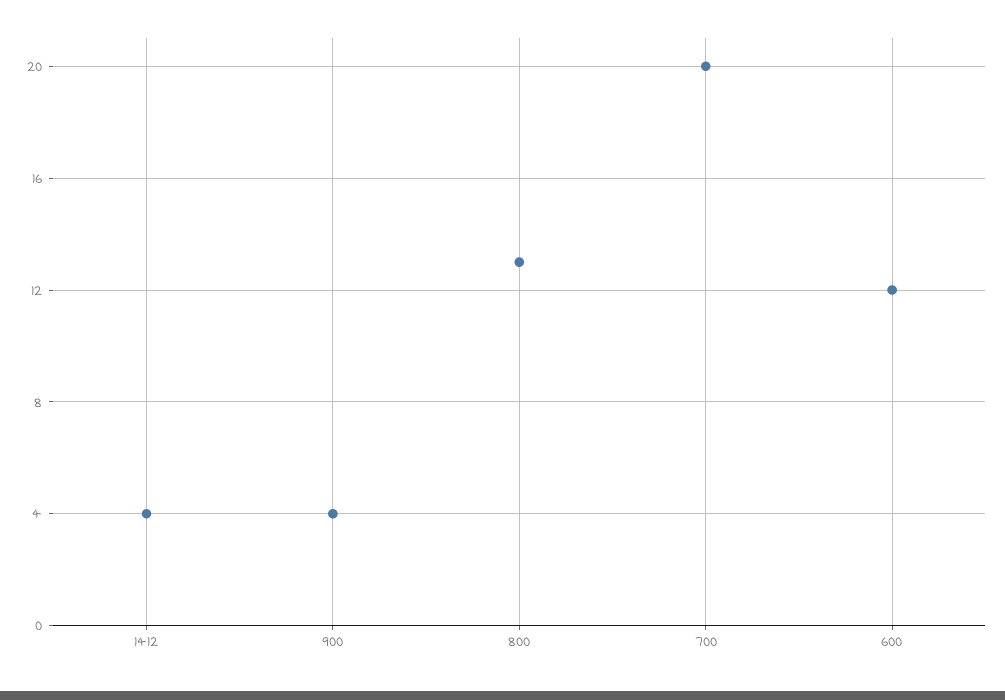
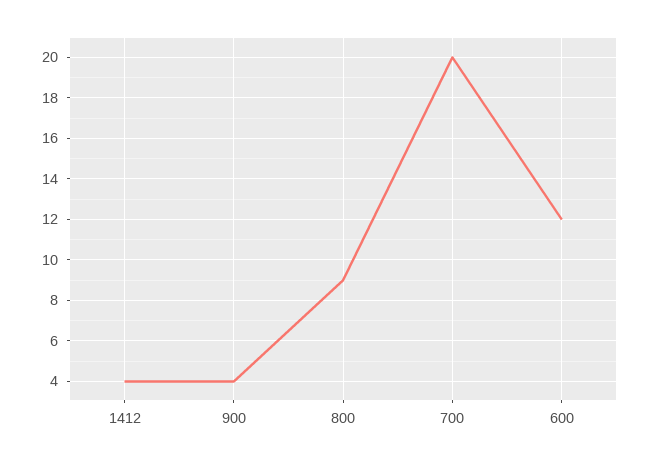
  {
    "1412": 4,
    "900": 4,
-   "800": 13,
+   "800": 9,
    "700": 20,
    "600": 12
  }

